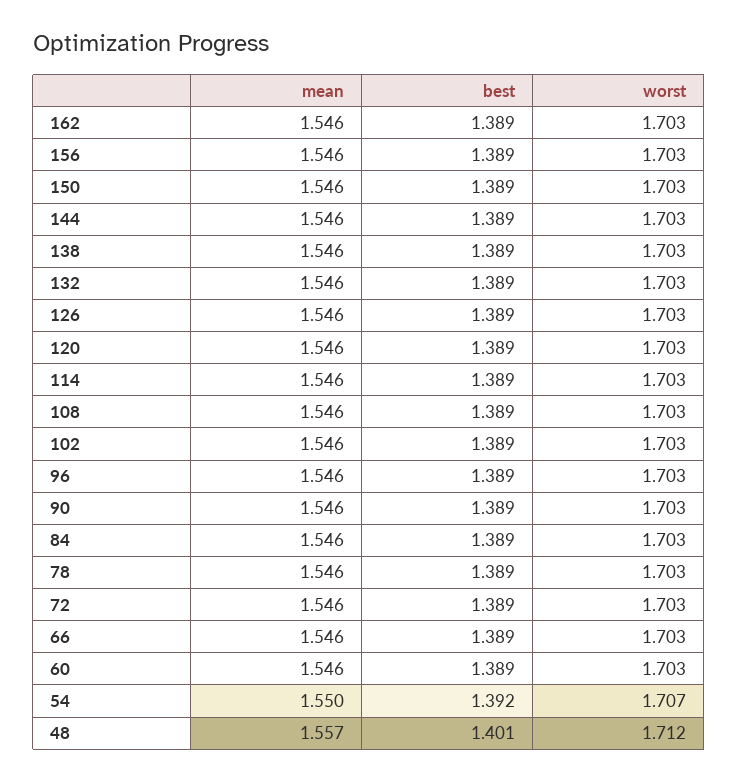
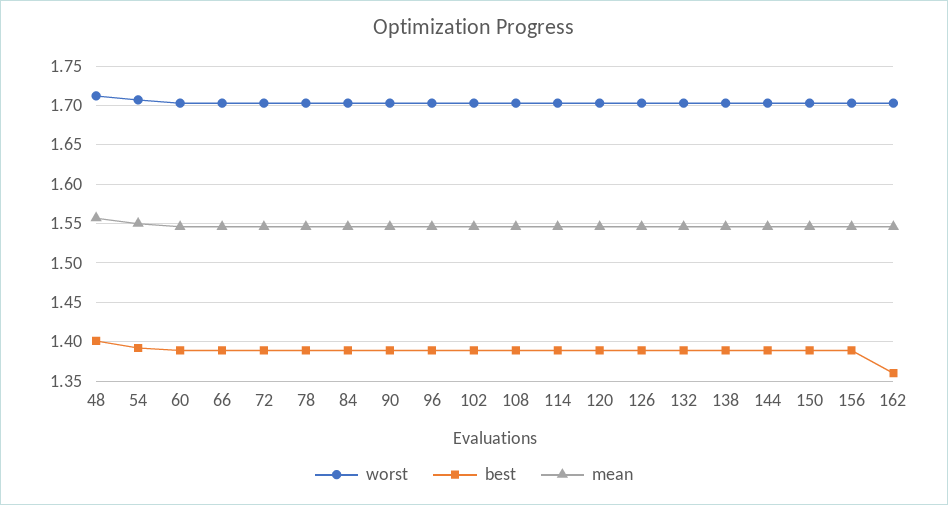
  {
    "mean": {
      "162": 1.546,
      "156": 1.546,
      "150": 1.546,
      "144": 1.546,
      "138": 1.546,
      "132": 1.546,
      "126": 1.546,
      "120": 1.546,
      "114": 1.546,
      "108": 1.546,
      "102": 1.546,
      "96": 1.546,
      "90": 1.546,
      "84": 1.546,
      "78": 1.546,
      "72": 1.546,
      "66": 1.546,
      "60": 1.546,
      "54": 1.55,
      "48": 1.557
    },
    "best": {
-     "162": 1.389,
+     "162": 1.36,
      "156": 1.389,
      "150": 1.389,
      "144": 1.389,
      "138": 1.389,
      "132": 1.389,
      "126": 1.389,
      "120": 1.389,
      "114": 1.389,
      "108": 1.389,
      "102": 1.389,
      "96": 1.389,
      "90": 1.389,
      "84": 1.389,
      "78": 1.389,
      "72": 1.389,
      "66": 1.389,
      "60": 1.389,
      "54": 1.392,
      "48": 1.401
    },
    "worst": {
      "162": 1.703,
      "156": 1.703,
      "150": 1.703,
      "144": 1.703,
      "138": 1.703,
      "132": 1.703,
      "126": 1.703,
      "120": 1.703,
      "114": 1.703,
      "108": 1.703,
      "102": 1.703,
      "96": 1.703,
      "90": 1.703,
      "84": 1.703,
      "78": 1.703,
      "72": 1.703,
      "66": 1.703,
      "60": 1.703,
      "54": 1.707,
      "48": 1.712
    }
  }

